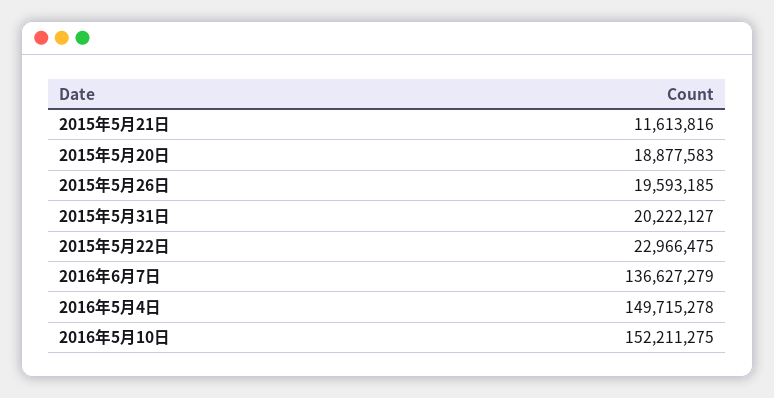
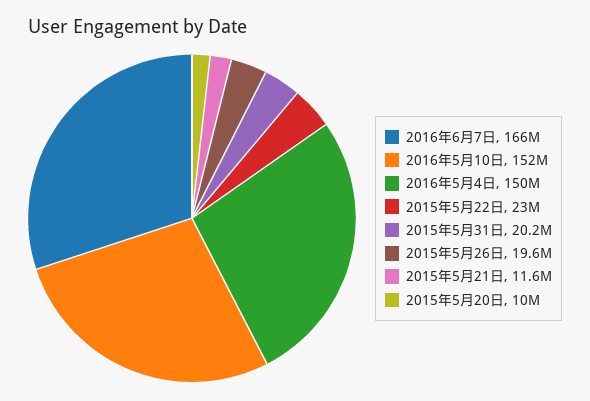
  {
    "2015年5月21日": 11613816,
-   "2015年5月20日": 18877583,
+   "2015年5月20日": 10000000,
    "2015年5月26日": 19593185,
    "2015年5月31日": 20222127,
    "2015年5月22日": 22966475,
-   "2016年6月7日": 136627279,
+   "2016年6月7日": 166000000,
    "2016年5月4日": 149715278,
    "2016年5月10日": 152211275
  }

